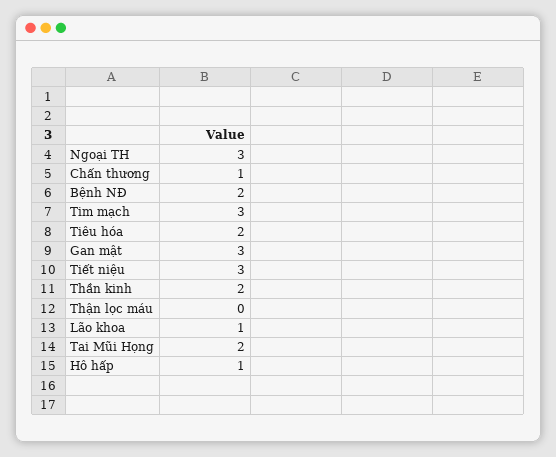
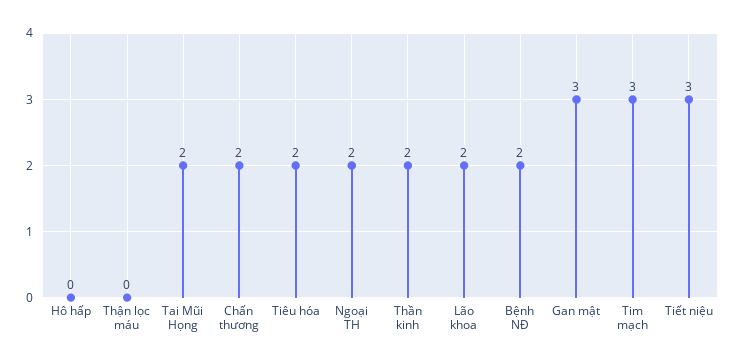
  {
-   "Ngoại TH": 3,
+   "Ngoại TH": 2,
-   "Chấn thương": 1,
+   "Chấn thương": 2,
    "Bệnh NĐ": 2,
    "Tim mạch": 3,
    "Tiêu hóa": 2,
    "Gan mật": 3,
    "Tiết niệu": 3,
    "Thần kinh": 2,
    "Thận lọc máu": 0,
-   "Lão khoa": 1,
+   "Lão khoa": 2,
    "Tai Mũi Họng": 2,
-   "Hô hấp": 1
+   "Hô hấp": 0
  }

